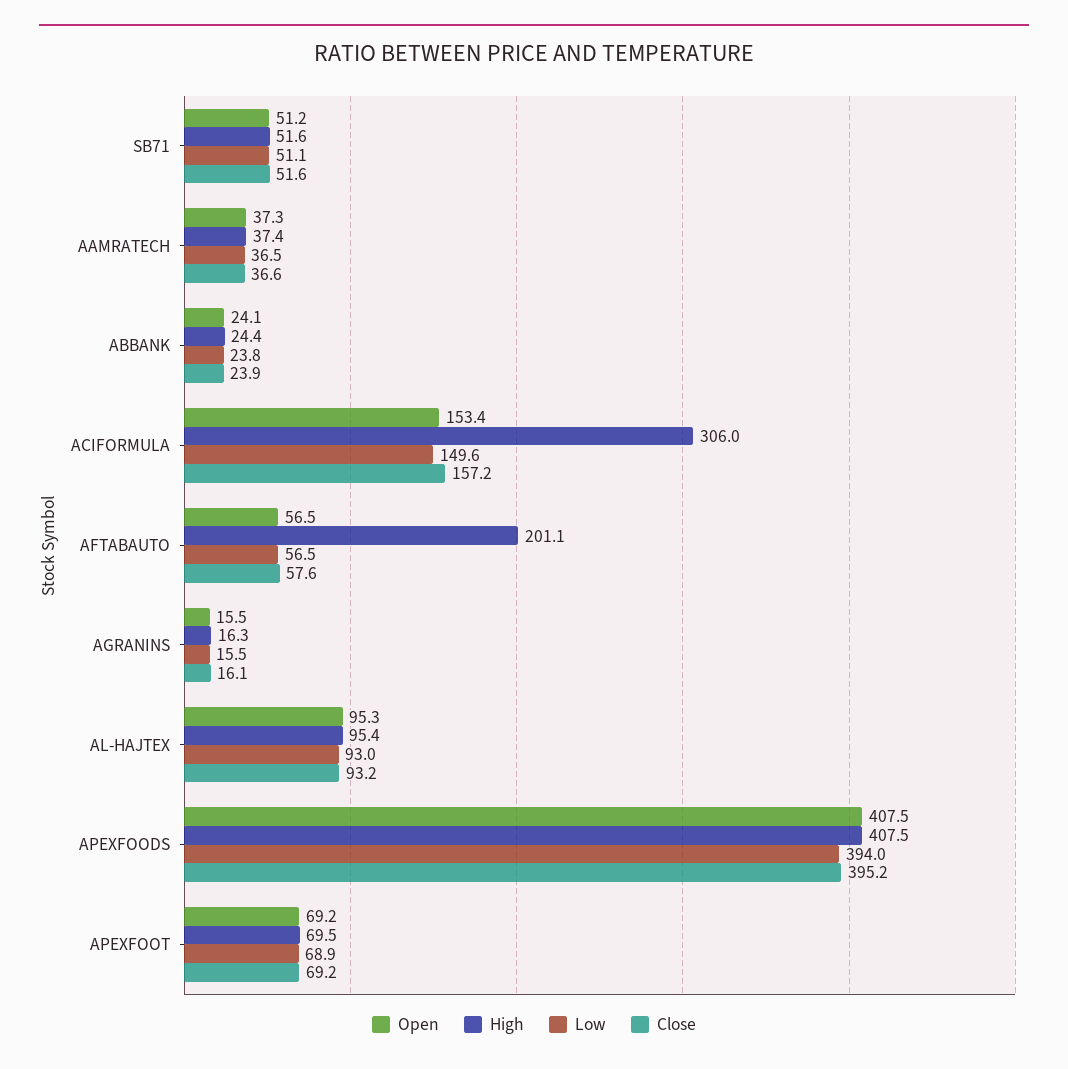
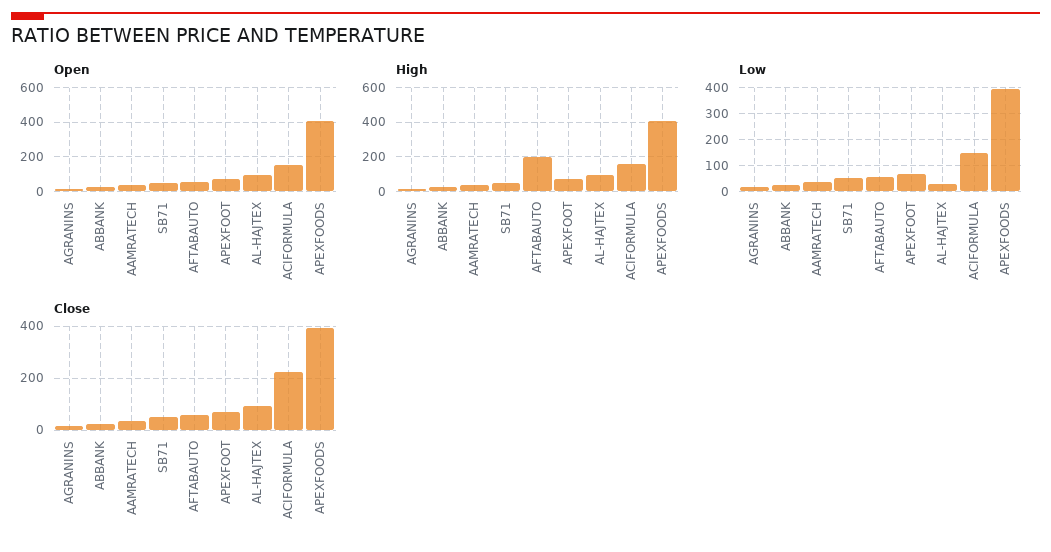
  {
    "Open": {
      "SB71": 51.2,
      "AAMRATECH": 37.3,
      "ABBANK": 24.1,
      "ACIFORMULA": 153.4,
      "AFTABAUTO": 56.5,
      "AGRANINS": 15.5,
      "AL-HAJTEX": 95.3,
      "APEXFOODS": 407.5,
      "APEXFOOT": 69.2
    },
    "High": {
      "SB71": 51.6,
      "AAMRATECH": 37.4,
      "ABBANK": 24.4,
-     "ACIFORMULA": 306,
+     "ACIFORMULA": 150,
      "AFTABAUTO": 201.1,
      "AGRANINS": 16.3,
      "AL-HAJTEX": 95.4,
      "APEXFOODS": 407.5,
      "APEXFOOT": 69.5
    },
    "Low": {
      "SB71": 51.1,
      "AAMRATECH": 36.5,
      "ABBANK": 23.8,
      "ACIFORMULA": 149.6,
      "AFTABAUTO": 56.5,
      "AGRANINS": 15.5,
-     "AL-HAJTEX": 93,
+     "AL-HAJTEX": 25,
      "APEXFOODS": 394,
      "APEXFOOT": 68.9
    },
    "Close": {
      "SB71": 51.6,
      "AAMRATECH": 36.6,
      "ABBANK": 23.9,
-     "ACIFORMULA": 157.2,
+     "ACIFORMULA": 225,
      "AFTABAUTO": 57.6,
      "AGRANINS": 16.1,
      "AL-HAJTEX": 93.2,
      "APEXFOODS": 395.2,
      "APEXFOOT": 69.2
    }
  }

